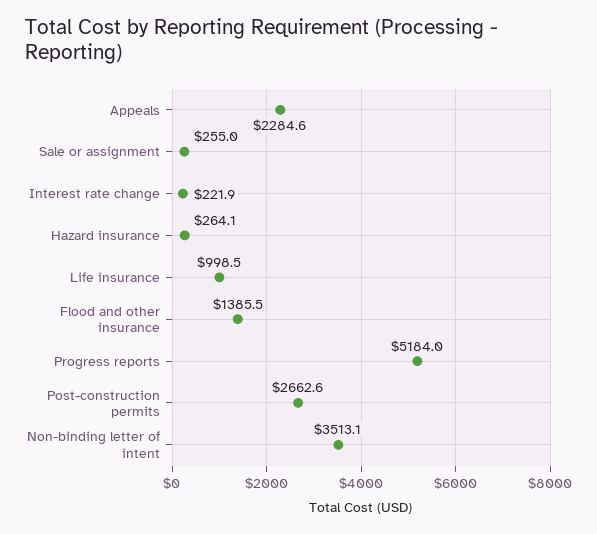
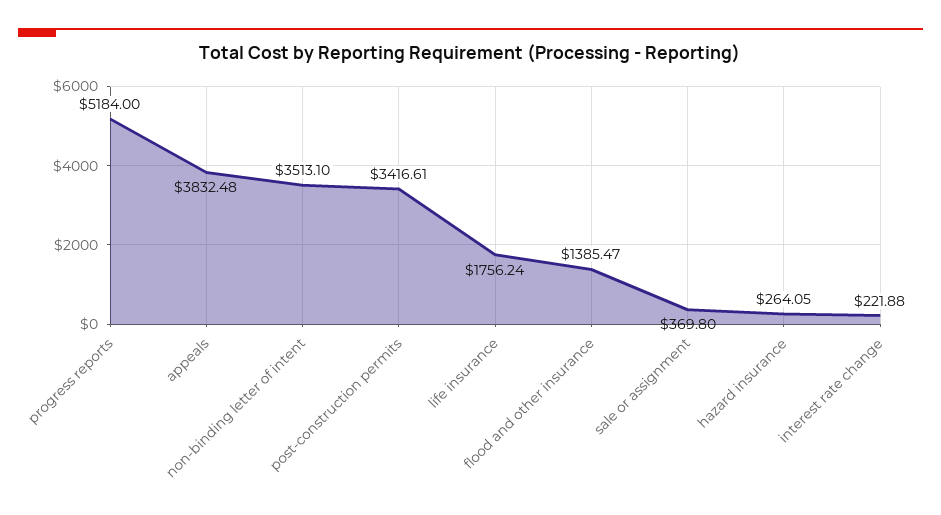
  {
-   "Appeals": 2284.6,
+   "Appeals": 3832.48,
-   "Sale or assignment": 255,
+   "Sale or assignment": 369.8,
    "Interest rate change": 221.88,
    "Hazard insurance": 264.05,
-   "Life insurance": 998.5,
+   "Life insurance": 1756.24,
    "Flood and other insurance": 1385.47,
    "Progress reports": 5184,
-   "Post-construction permits": 2662.6,
+   "Post-construction permits": 3416.61,
    "Non-binding letter of intent": 3513.1
  }

